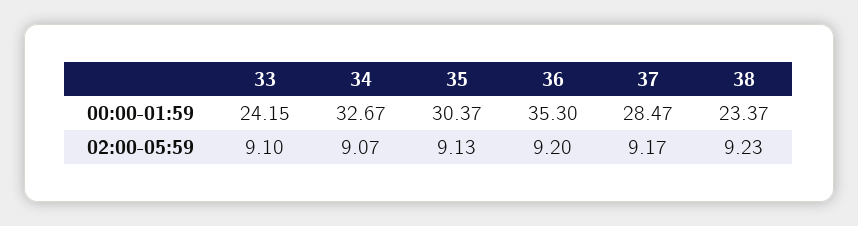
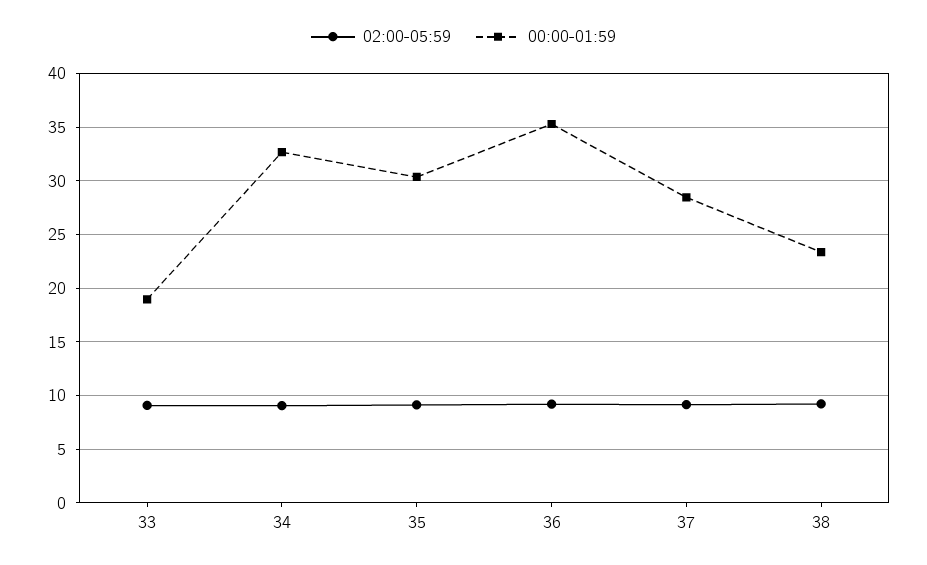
  {
    "00:00-01:59": {
-     "33": 24.15,
+     "33": 19,
      "34": 32.67,
      "35": 30.37,
      "36": 35.3,
      "37": 28.47,
      "38": 23.37
    },
    "02:00-05:59": {
      "33": 9.1,
      "34": 9.07,
      "35": 9.13,
      "36": 9.2,
      "37": 9.17,
      "38": 9.23
    }
  }

